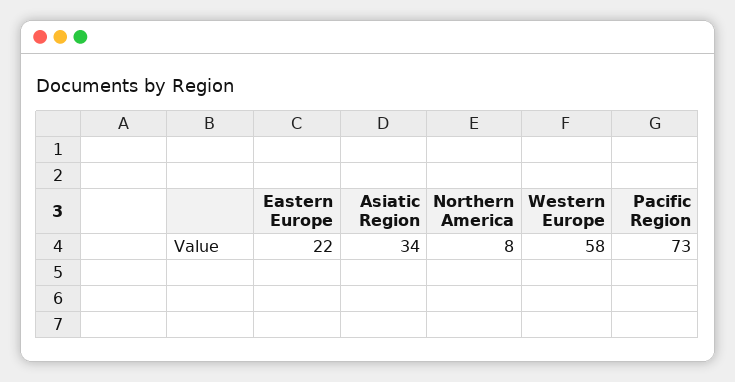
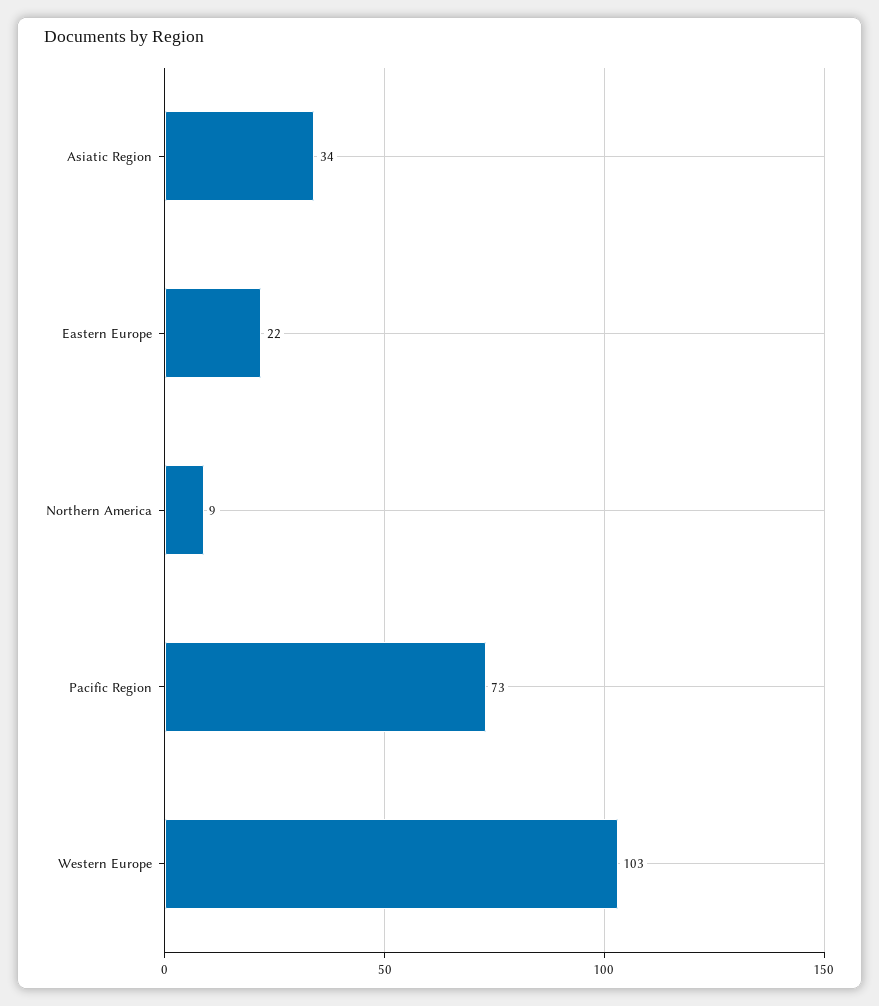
  {
    "Eastern Europe": 22,
    "Asiatic Region": 34,
-   "Northern America": 8,
+   "Northern America": 9,
-   "Western Europe": 58,
+   "Western Europe": 103,
    "Pacific Region": 73
  }

